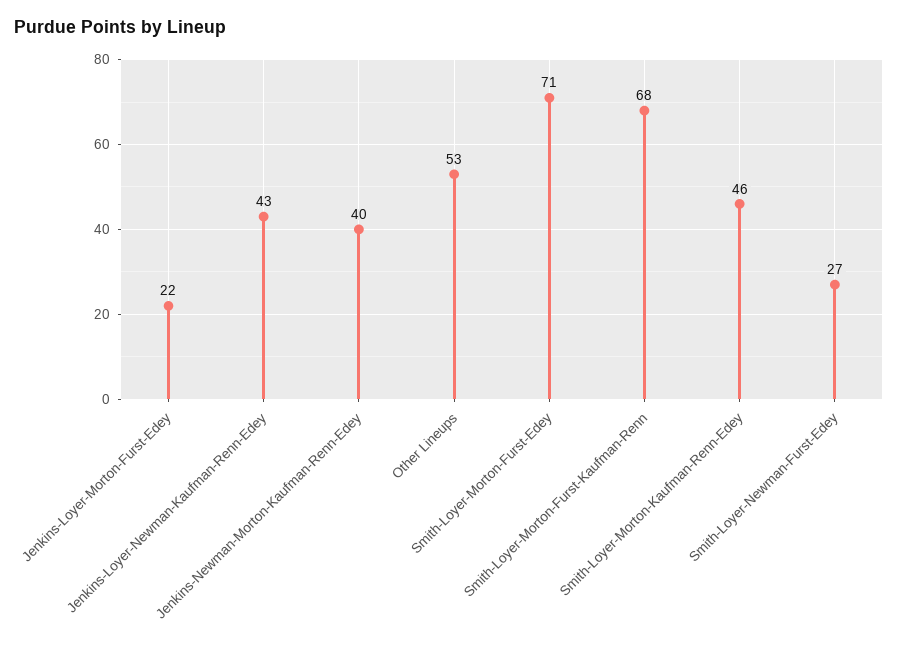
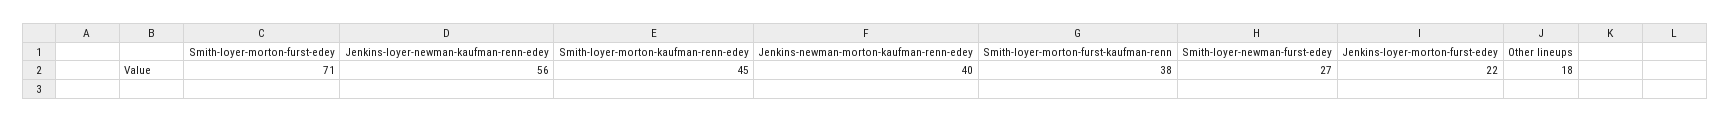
  {
    "Jenkins-Loyer-Morton-Furst-Edey": 22,
-   "Jenkins-Loyer-Newman-Kaufman-Renn-Edey": 43,
+   "Jenkins-Loyer-Newman-Kaufman-Renn-Edey": 56,
    "Jenkins-Newman-Morton-Kaufman-Renn-Edey": 40,
-   "Other Lineups": 53,
+   "Other Lineups": 18,
    "Smith-Loyer-Morton-Furst-Edey": 71,
-   "Smith-Loyer-Morton-Furst-Kaufman-Renn": 68,
+   "Smith-Loyer-Morton-Furst-Kaufman-Renn": 38,
-   "Smith-Loyer-Morton-Kaufman-Renn-Edey": 46,
+   "Smith-Loyer-Morton-Kaufman-Renn-Edey": 45,
    "Smith-Loyer-Newman-Furst-Edey": 27
  }

